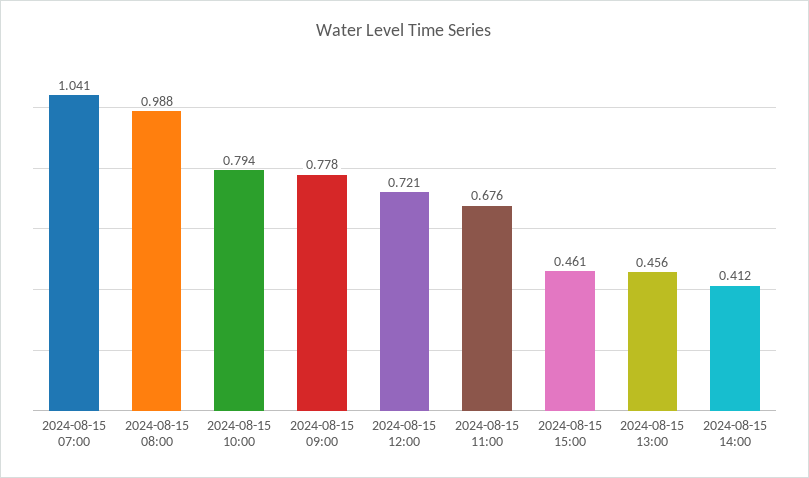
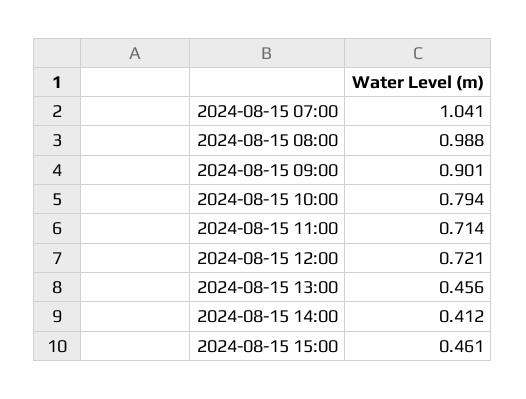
  {
    "2024-08-15 07:00": 1.041,
    "2024-08-15 08:00": 0.988,
    "2024-08-15 10:00": 0.794,
-   "2024-08-15 09:00": 0.778,
+   "2024-08-15 09:00": 0.901,
    "2024-08-15 12:00": 0.721,
-   "2024-08-15 11:00": 0.676,
+   "2024-08-15 11:00": 0.714,
    "2024-08-15 15:00": 0.461,
    "2024-08-15 13:00": 0.456,
    "2024-08-15 14:00": 0.412
  }

